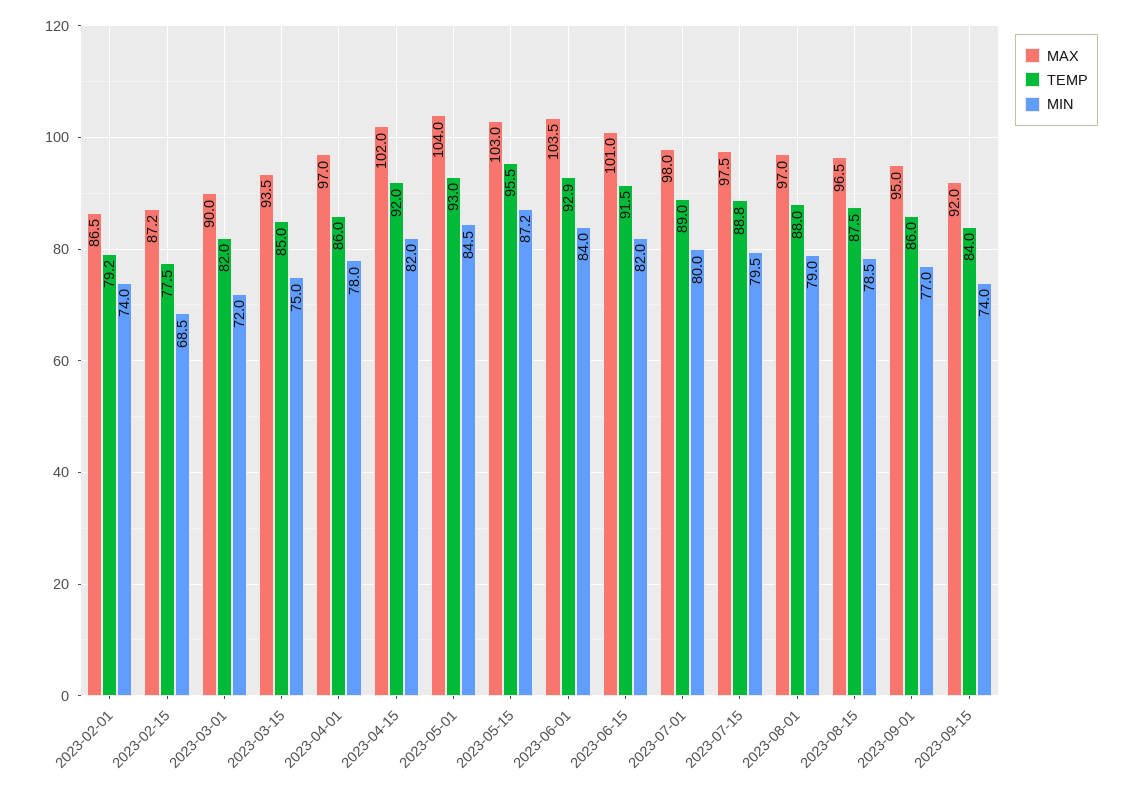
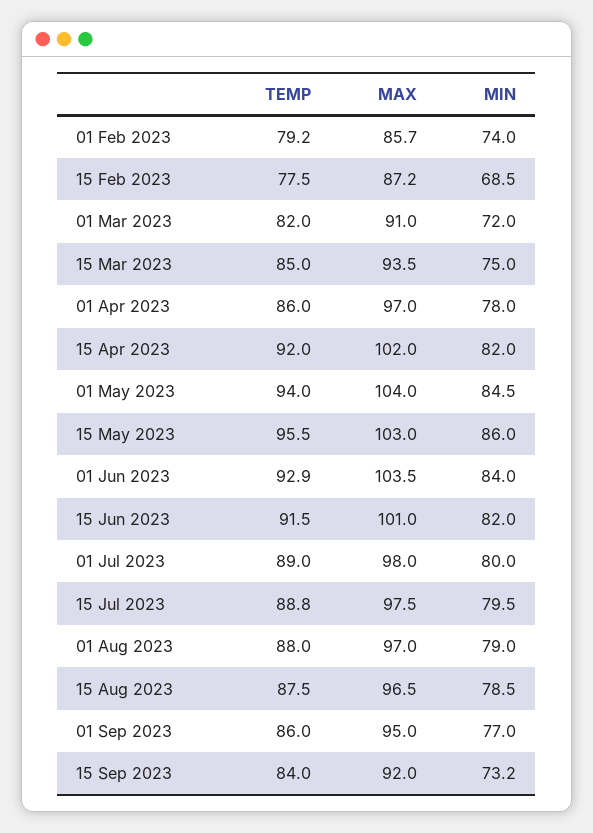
  {
    "MAX": {
-     "2023-02-01": 86.5,
+     "2023-02-01": 85.7,
      "2023-02-15": 87.2,
-     "2023-03-01": 90,
+     "2023-03-01": 91,
      "2023-03-15": 93.5,
      "2023-04-01": 97,
      "2023-04-15": 102,
      "2023-05-01": 104,
      "2023-05-15": 103,
      "2023-06-01": 103.5,
      "2023-06-15": 101,
      "2023-07-01": 98,
      "2023-07-15": 97.5,
      "2023-08-01": 97,
      "2023-08-15": 96.5,
      "2023-09-01": 95,
      "2023-09-15": 92
    },
    "TEMP": {
      "2023-02-01": 79.2,
      "2023-02-15": 77.5,
      "2023-03-01": 82,
      "2023-03-15": 85,
      "2023-04-01": 86,
      "2023-04-15": 92,
-     "2023-05-01": 93,
+     "2023-05-01": 94,
      "2023-05-15": 95.5,
      "2023-06-01": 92.9,
      "2023-06-15": 91.5,
      "2023-07-01": 89,
      "2023-07-15": 88.8,
      "2023-08-01": 88,
      "2023-08-15": 87.5,
      "2023-09-01": 86,
      "2023-09-15": 84
    },
    "MIN": {
      "2023-02-01": 74,
      "2023-02-15": 68.5,
      "2023-03-01": 72,
      "2023-03-15": 75,
      "2023-04-01": 78,
      "2023-04-15": 82,
      "2023-05-01": 84.5,
-     "2023-05-15": 87.2,
+     "2023-05-15": 86,
      "2023-06-01": 84,
      "2023-06-15": 82,
      "2023-07-01": 80,
      "2023-07-15": 79.5,
      "2023-08-01": 79,
      "2023-08-15": 78.5,
      "2023-09-01": 77,
-     "2023-09-15": 74
+     "2023-09-15": 73.2
    }
  }

